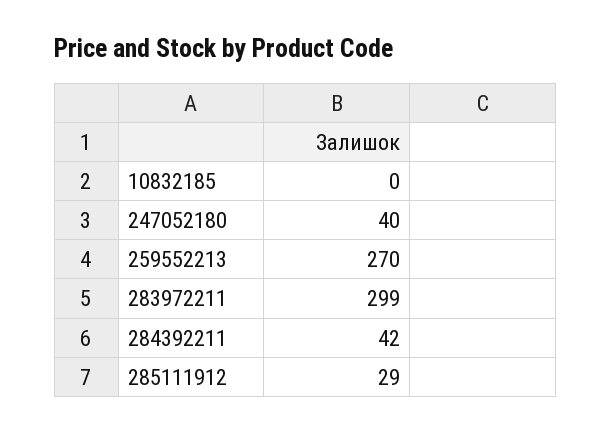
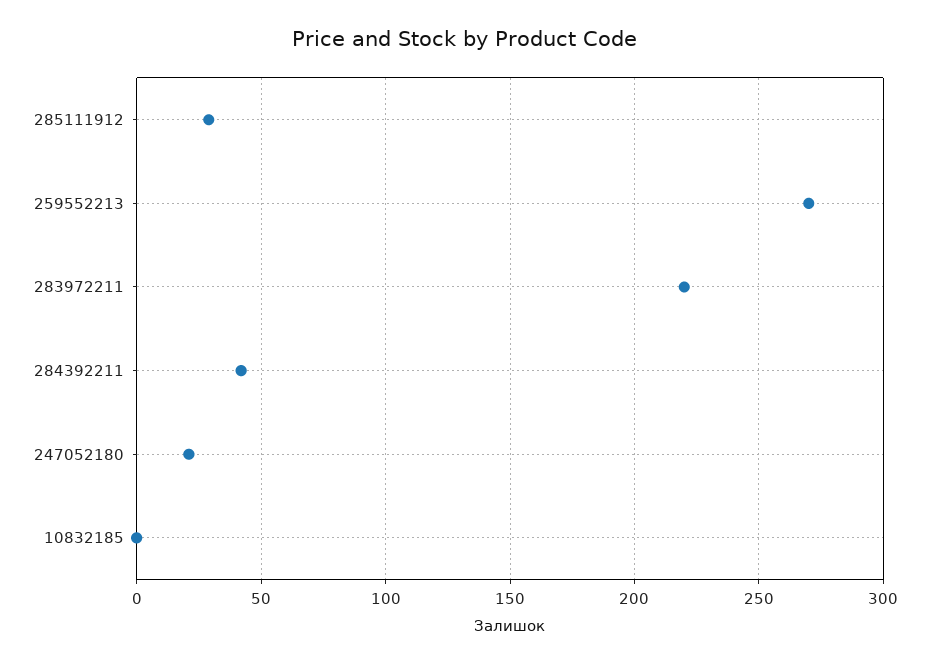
  {
    "10832185": 0,
-   "247052180": 40,
+   "247052180": 20,
    "259552213": 270,
-   "283972211": 299,
+   "283972211": 220,
    "284392211": 42,
    "285111912": 29
  }

